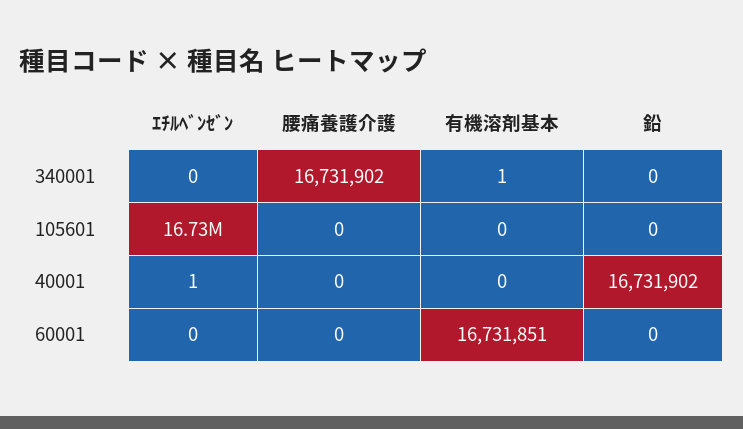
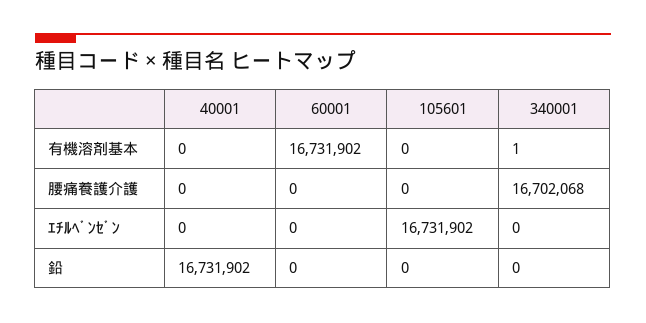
  {
    "ｴﾁﾙﾍﾞﾝｾﾞﾝ": {
      "340001": 0,
      "105601": 16731902,
-     "40001": 1,
+     "40001": 0,
      "60001": 0
    },
    "腰痛養護介護": {
-     "340001": 16731902,
+     "340001": 16702068,
      "105601": 0,
      "40001": 0,
      "60001": 0
    },
    "有機溶剤基本": {
      "340001": 1,
      "105601": 0,
      "40001": 0,
-     "60001": 16731851
+     "60001": 16731902
    },
    "鉛": {
      "340001": 0,
      "105601": 0,
      "40001": 16731902,
      "60001": 0
    }
  }

